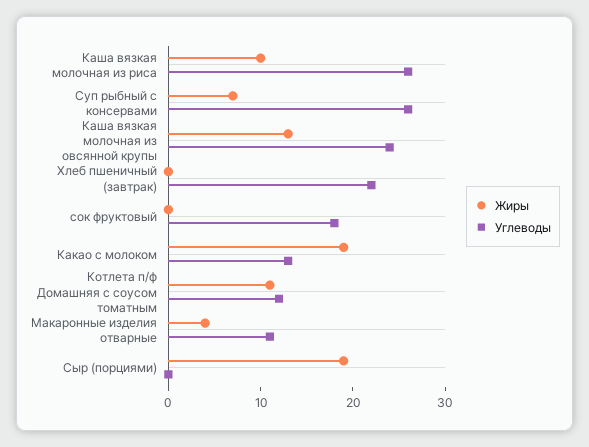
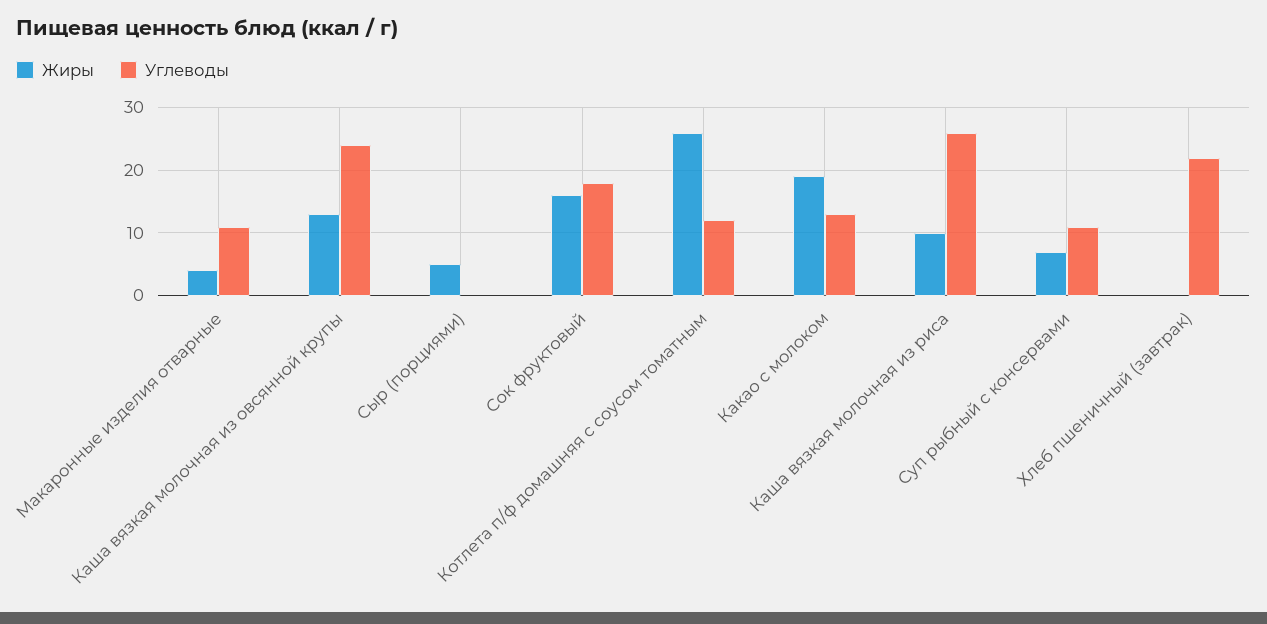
  {
    "Жиры": {
      "Каша вязкая молочная из риса": 10,
      "Суп рыбный с консервами": 7,
      "Каша вязкая молочная из овсянной крупы": 13,
      "Хлеб пшеничный (завтрак)": 0,
-     "сок фруктовый": 0,
+     "сок фруктовый": 16,
      "Какао с молоком": 19,
-     "Котлета п/ф Домашняя с соусом томатным": 11,
+     "Котлета п/ф Домашняя с соусом томатным": 26,
      "Макаронные изделия отварные": 4,
-     "Сыр (порциями)": 19
+     "Сыр (порциями)": 5
    },
    "Углеводы": {
      "Каша вязкая молочная из риса": 26,
-     "Суп рыбный с консервами": 26,
+     "Суп рыбный с консервами": 11,
      "Каша вязкая молочная из овсянной крупы": 24,
      "Хлеб пшеничный (завтрак)": 22,
      "сок фруктовый": 18,
      "Какао с молоком": 13,
      "Котлета п/ф Домашняя с соусом томатным": 12,
      "Макаронные изделия отварные": 11,
      "Сыр (порциями)": 0
    }
  }

